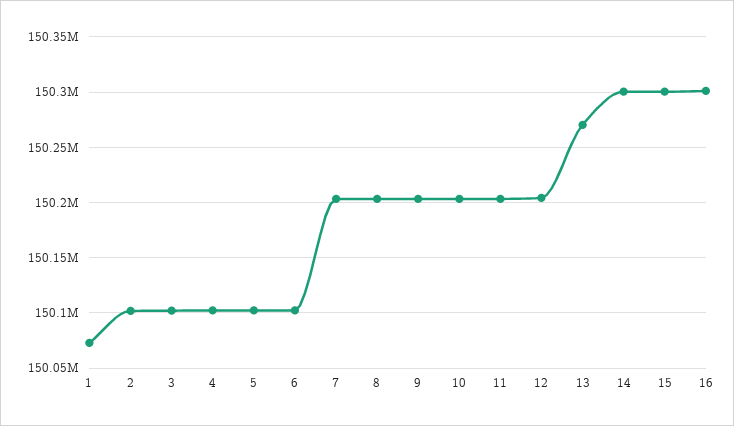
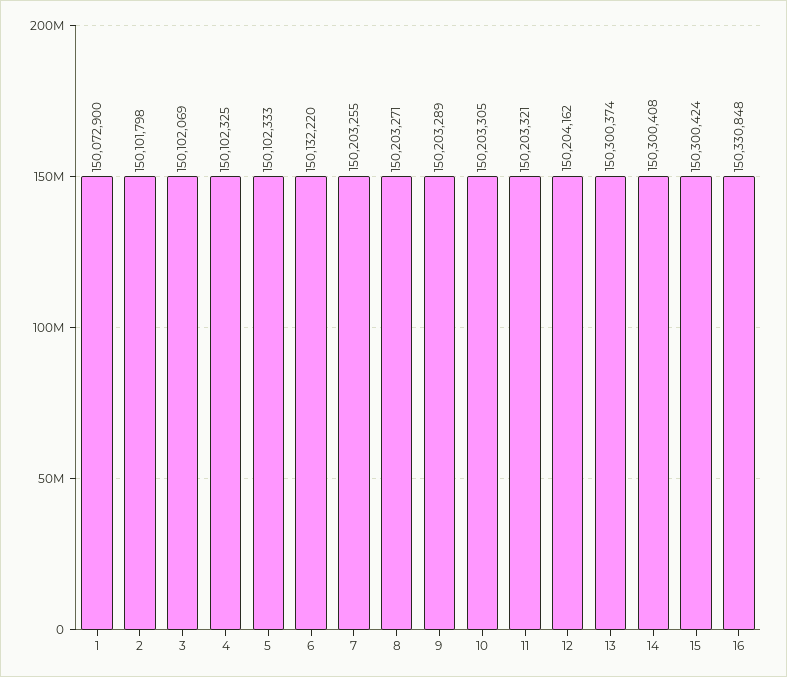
  {
    "1": 150072900,
    "2": 150101798,
    "3": 150102069,
    "4": 150102325,
    "5": 150102333,
-   "6": 150100000,
+   "6": 150132220,
    "7": 150203255,
    "8": 150203271,
    "9": 150203289,
    "10": 150203305,
    "11": 150203321,
    "12": 150204162,
-   "13": 150270000,
+   "13": 150300374,
    "14": 150300408,
    "15": 150300424,
-   "16": 150300000
+   "16": 150330848
  }

